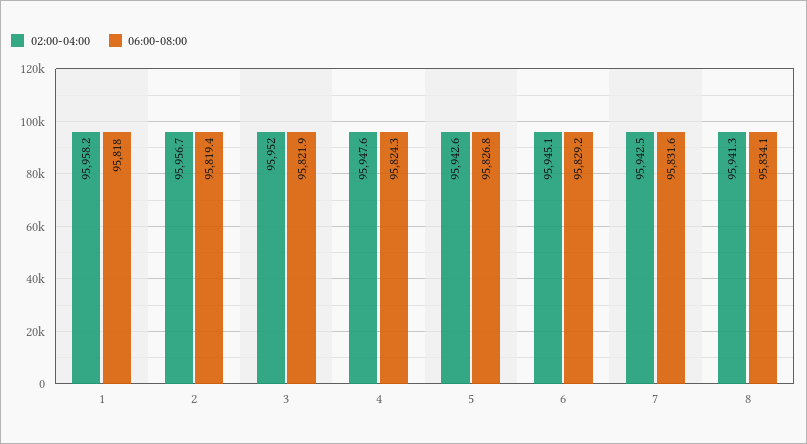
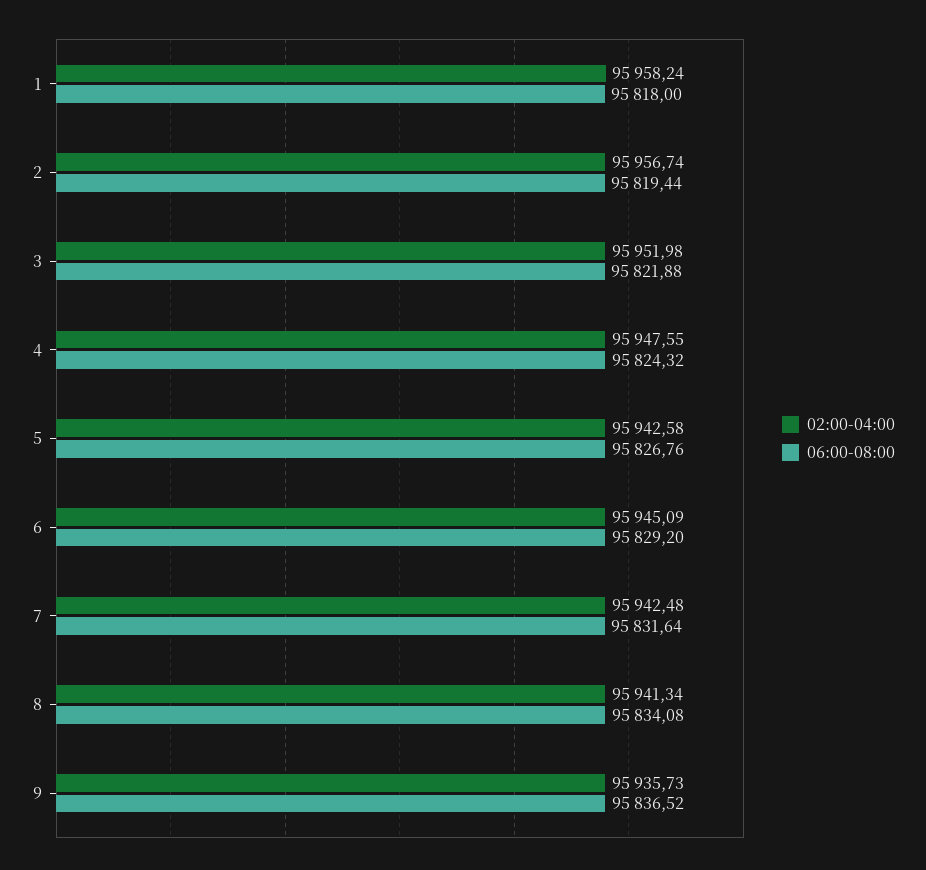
  {
    "02:00-04:00": {
      "1": 95958.24,
      "2": 95956.74,
      "3": 95951.98,
      "4": 95947.55,
      "5": 95942.58,
      "6": 95945.09,
      "7": 95942.48,
-     "8": 95941.34
+     "8": 95941.34,
+     "9": 95935.73
    },
    "06:00-08:00": {
      "1": 95818,
      "2": 95819.44,
      "3": 95821.88,
      "4": 95824.32,
      "5": 95826.76,
      "6": 95829.2,
      "7": 95831.64,
-     "8": 95834.08
+     "8": 95834.08,
+     "9": 95836.52
    }
  }

